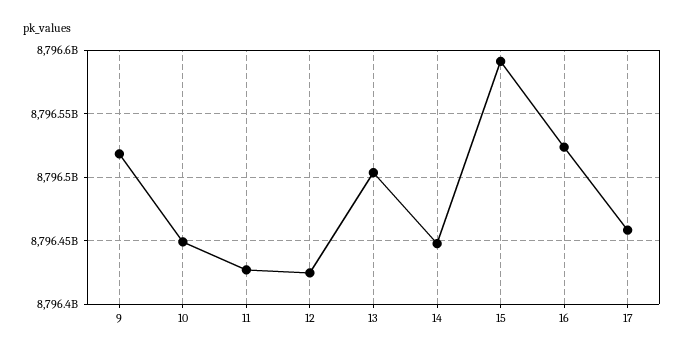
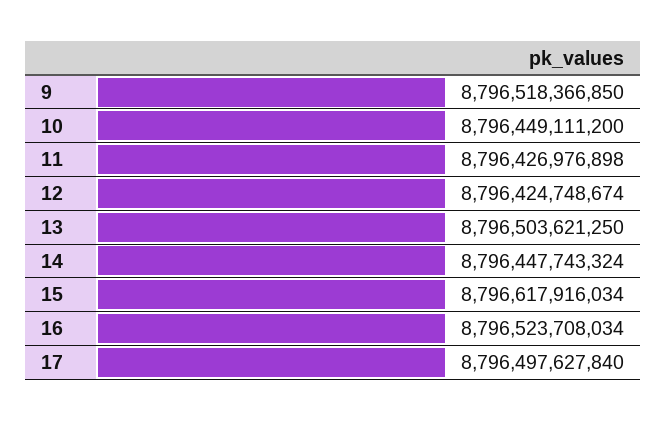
  {
    "9": 8796518366850,
    "10": 8796449111200,
    "11": 8796426976898,
    "12": 8796424748674,
    "13": 8796503621250,
    "14": 8796447743324,
-   "15": 8796590000000,
+   "15": 8796617916034,
    "16": 8796523708034,
-   "17": 8796460000000
+   "17": 8796497627840
  }

